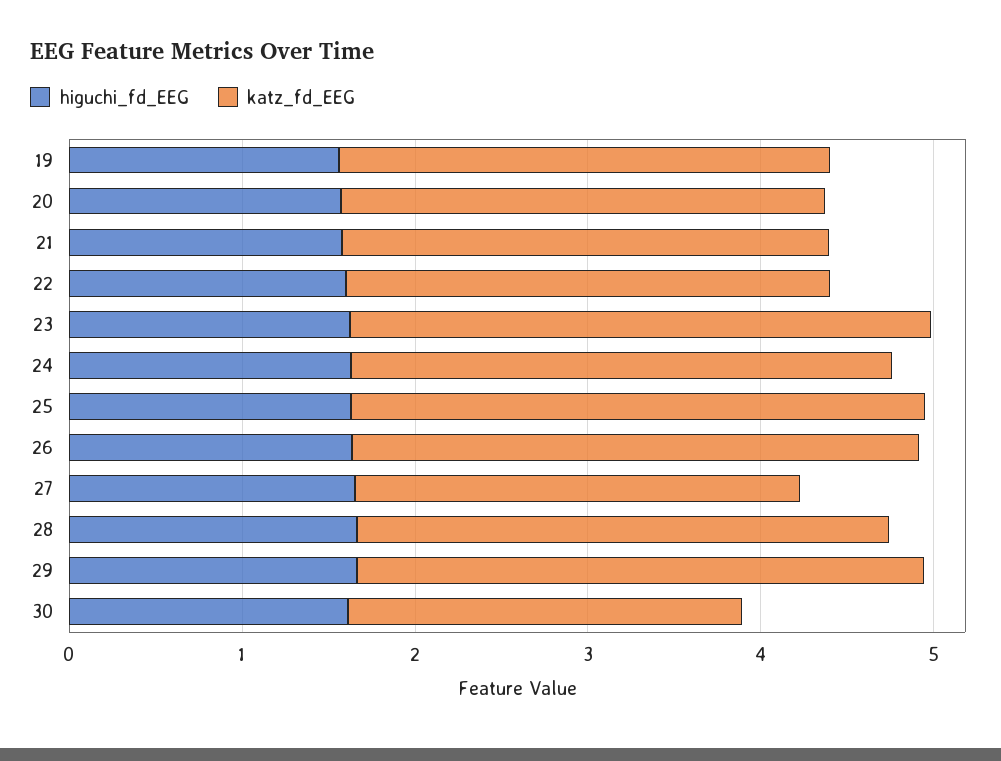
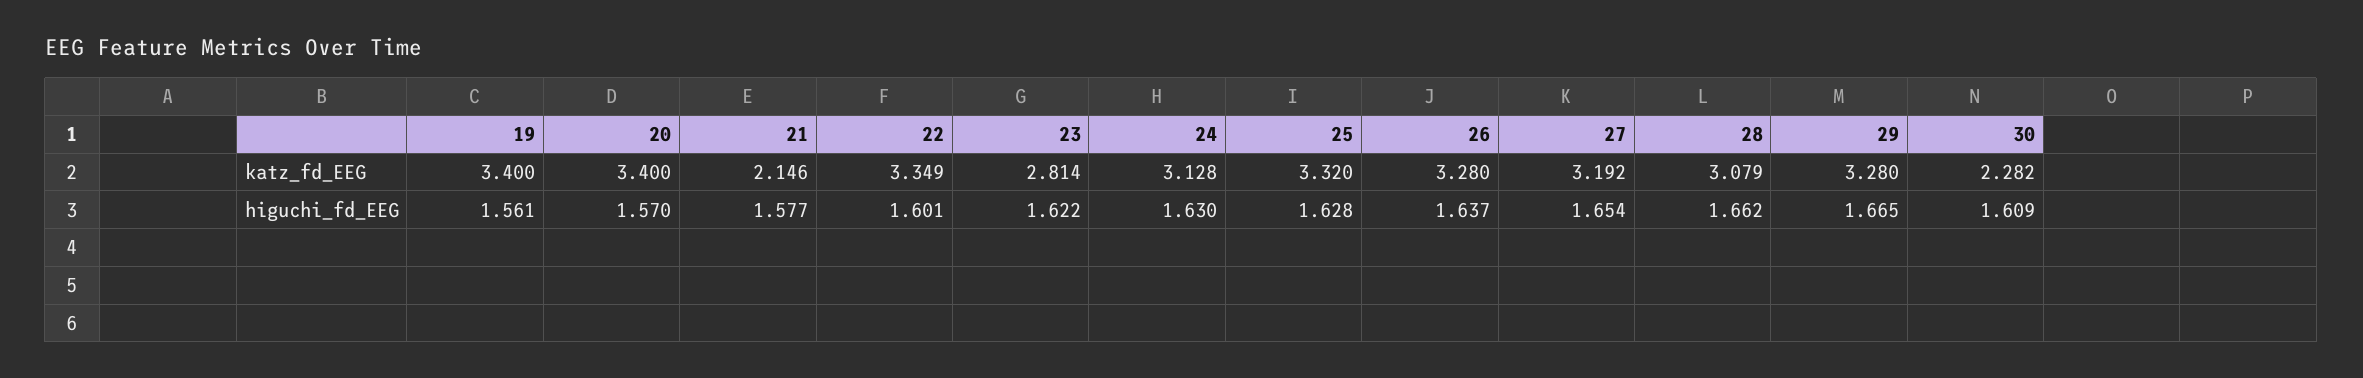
  {
    "higuchi_fd_EEG": {
      "19": 1.561,
      "20": 1.57,
      "21": 1.577,
      "22": 1.601,
      "23": 1.622,
      "24": 1.63,
      "25": 1.628,
      "26": 1.637,
      "27": 1.654,
      "28": 1.662,
      "29": 1.665,
      "30": 1.609
    },
    "katz_fd_EEG": {
-     "19": 2.8,
+     "19": 3.4,
-     "20": 2.8,
+     "20": 3.4,
-     "21": 2.8,
+     "21": 2.146,
-     "22": 2.8,
+     "22": 3.349,
-     "23": 3.4,
+     "23": 2.814,
      "24": 3.128,
      "25": 3.32,
      "26": 3.28,
-     "27": 2.6,
+     "27": 3.192,
      "28": 3.079,
      "29": 3.28,
      "30": 2.282
    }
  }

